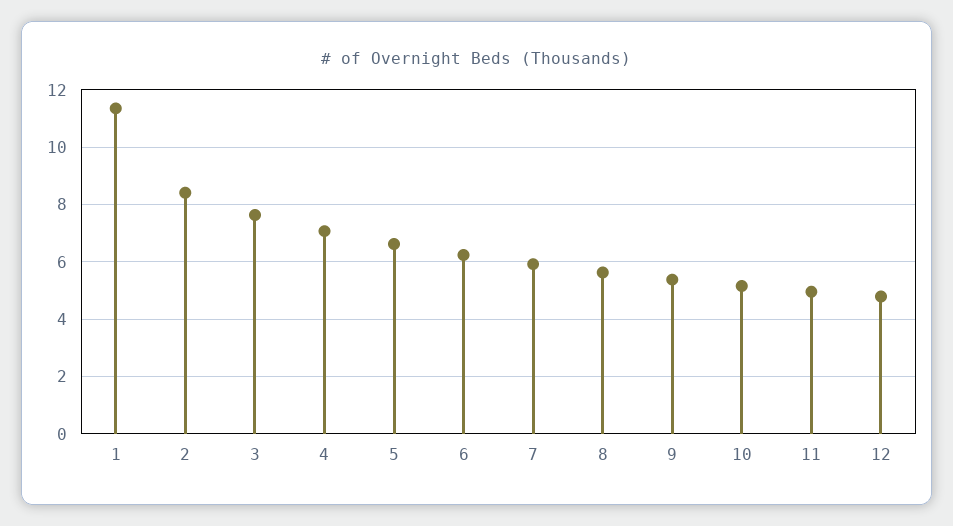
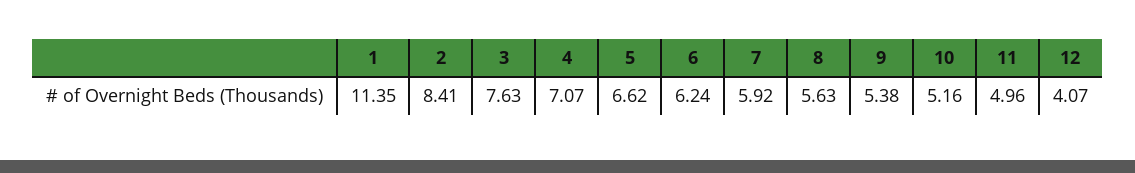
  {
    "1": 11.35,
    "2": 8.41,
    "3": 7.63,
    "4": 7.07,
    "5": 6.62,
    "6": 6.24,
    "7": 5.92,
    "8": 5.63,
    "9": 5.38,
    "10": 5.16,
    "11": 4.96,
-   "12": 4.75
+   "12": 4.07
  }

